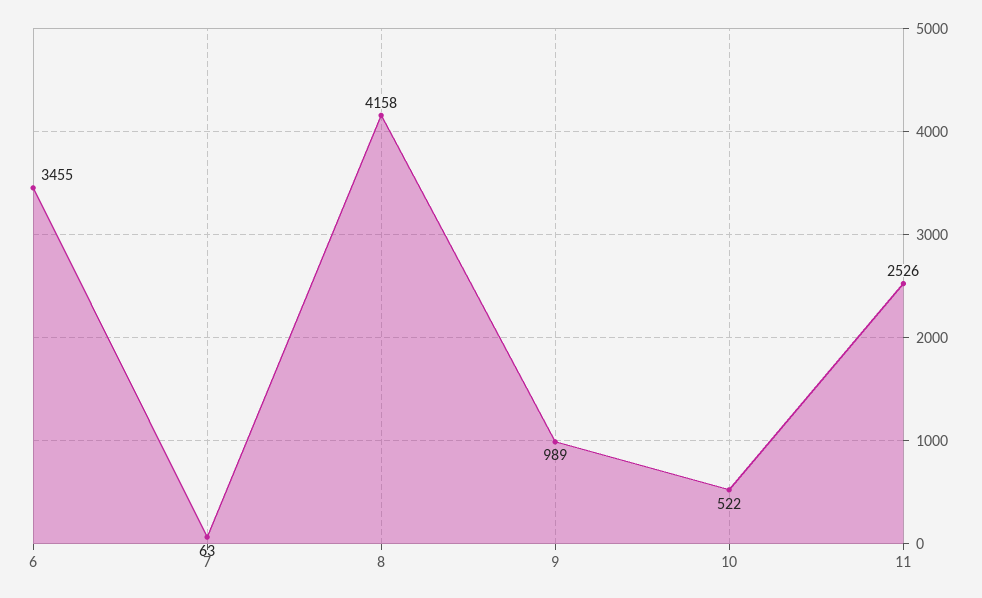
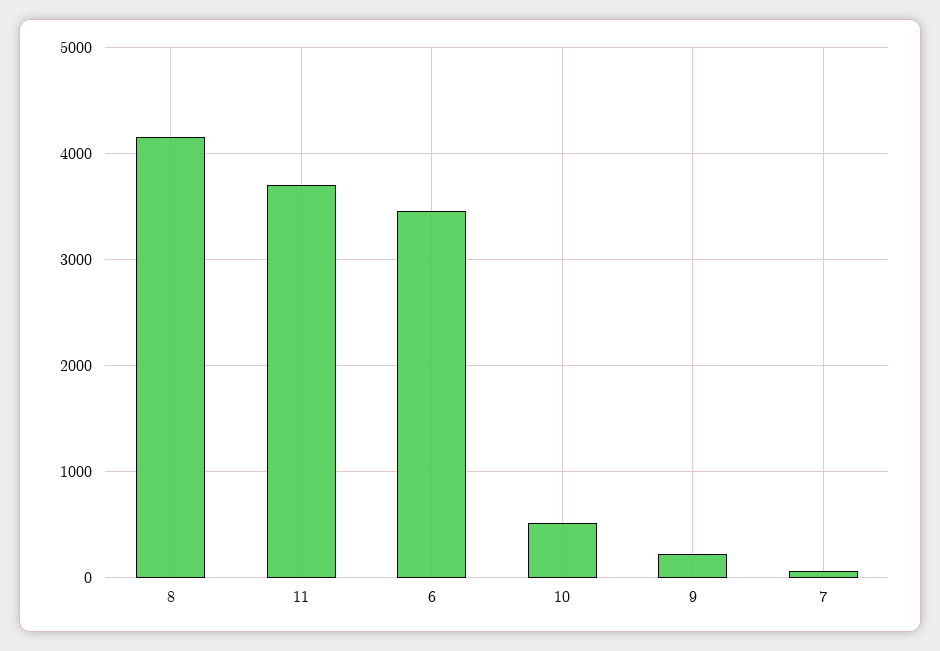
  {
    "6": 3455,
    "7": 63,
    "8": 4158,
-   "9": 989,
+   "9": 200,
    "10": 522,
-   "11": 2526
+   "11": 3700
  }

